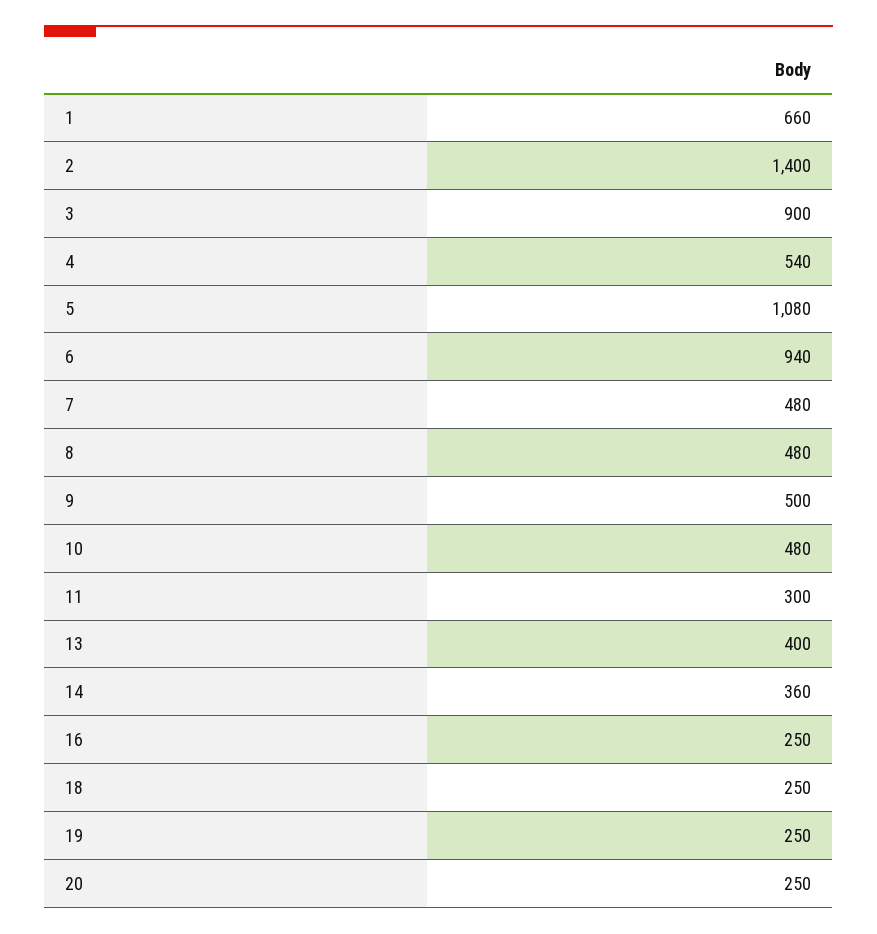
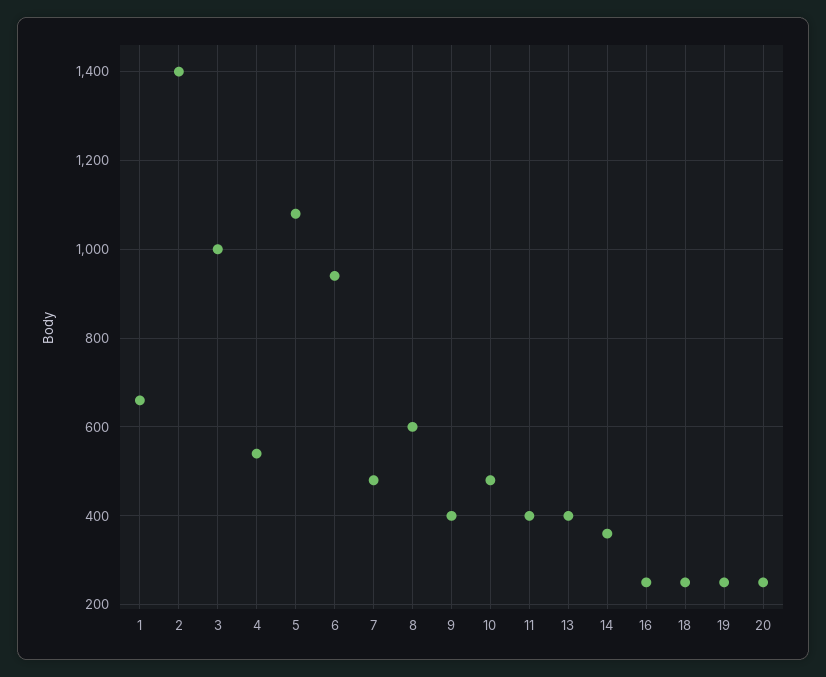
  {
    "1": 660,
    "2": 1400,
-   "3": 900,
+   "3": 1000,
    "4": 540,
    "5": 1080,
    "6": 940,
    "7": 480,
-   "8": 480,
+   "8": 600,
-   "9": 500,
+   "9": 400,
    "10": 480,
-   "11": 300,
+   "11": 400,
    "13": 400,
    "14": 360,
    "16": 250,
    "18": 250,
    "19": 250,
    "20": 250
  }

